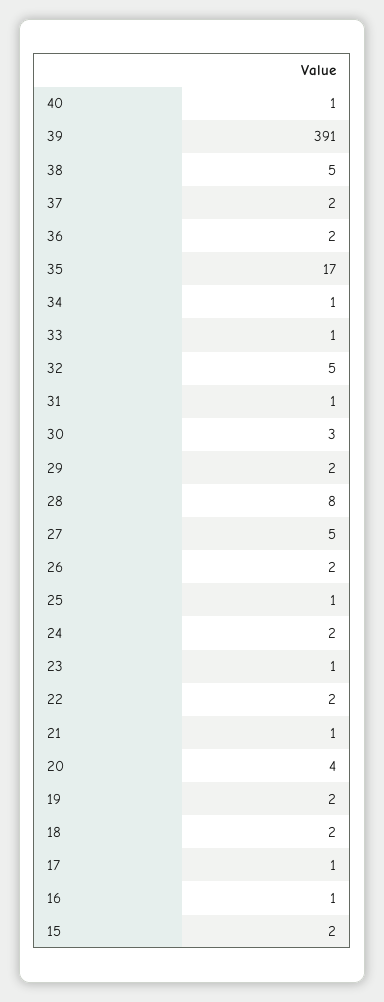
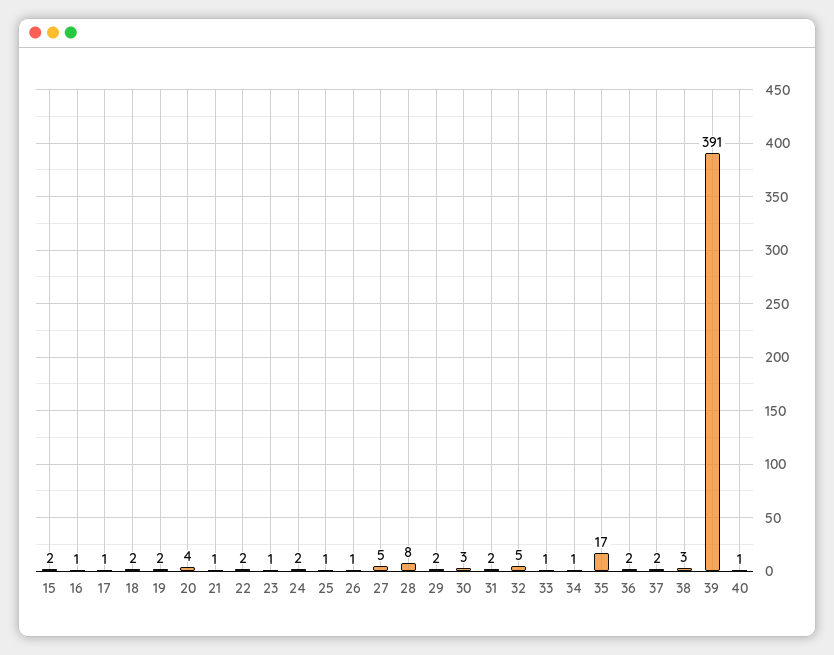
  {
    "40": 1,
    "39": 391,
-   "38": 5,
+   "38": 3,
    "37": 2,
    "36": 2,
    "35": 17,
    "34": 1,
    "33": 1,
    "32": 5,
-   "31": 1,
+   "31": 2,
    "30": 3,
    "29": 2,
    "28": 8,
    "27": 5,
-   "26": 2,
+   "26": 1,
    "25": 1,
    "24": 2,
    "23": 1,
    "22": 2,
    "21": 1,
    "20": 4,
    "19": 2,
    "18": 2,
    "17": 1,
    "16": 1,
    "15": 2
  }

